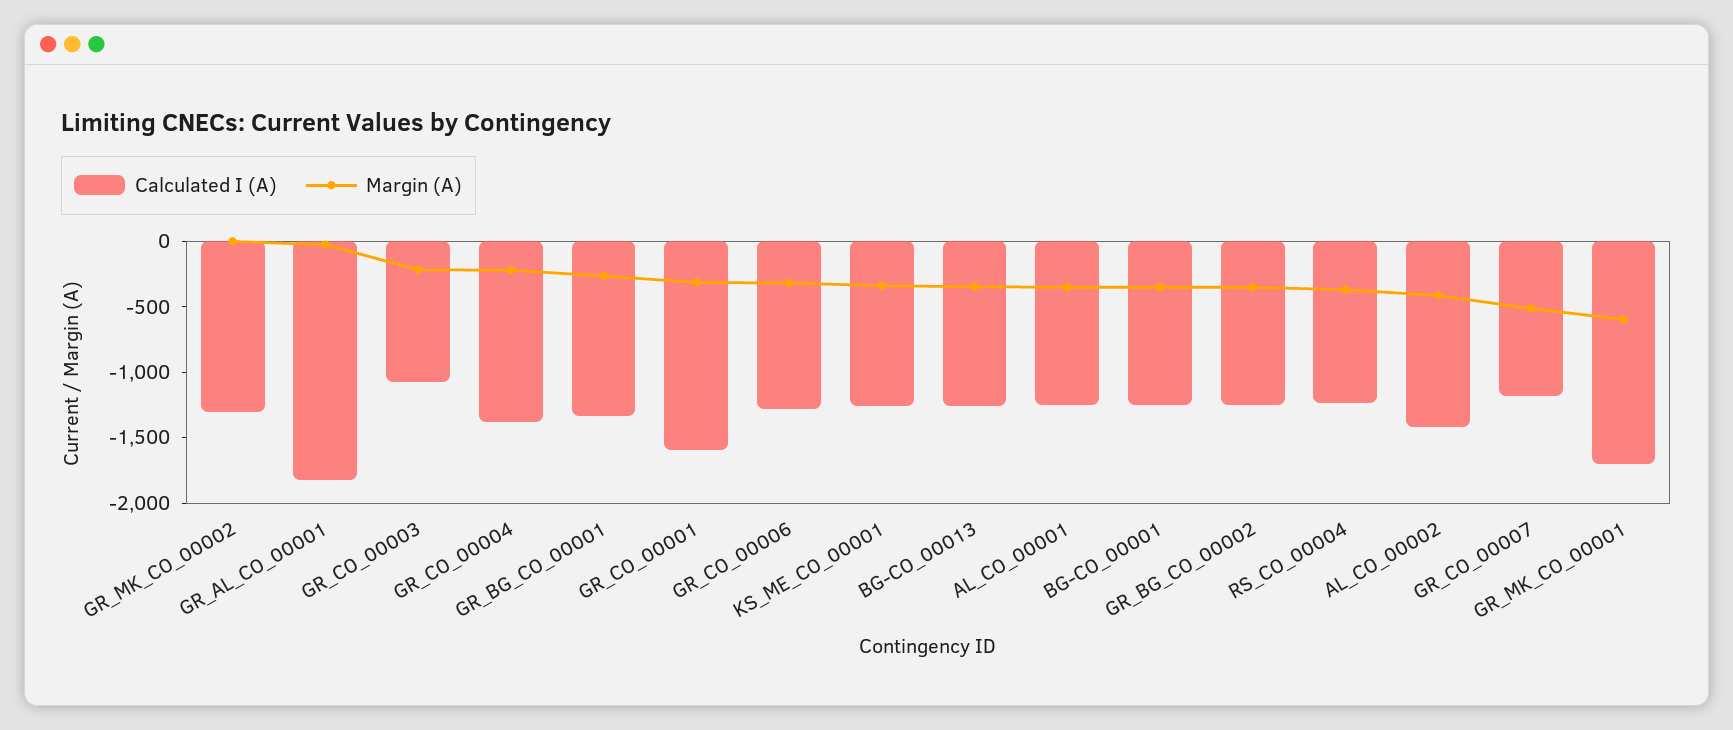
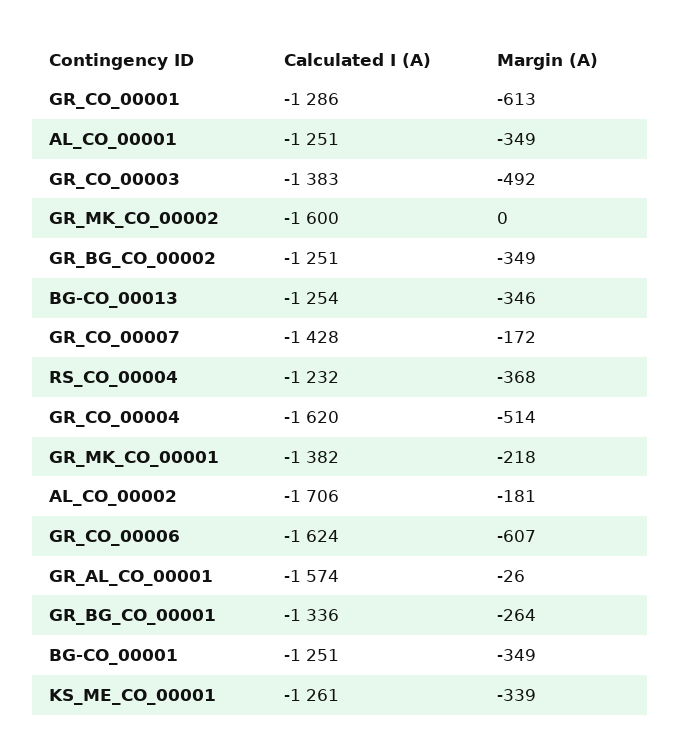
  {
    "Calculated I (A)": {
-     "GR_MK_CO_00002": -1300,
+     "GR_MK_CO_00002": -1600,
-     "GR_AL_CO_00001": -1800,
+     "GR_AL_CO_00001": -1574,
-     "GR_CO_00003": -1100,
+     "GR_CO_00003": -1383,
-     "GR_CO_00004": -1400,
+     "GR_CO_00004": -1620,
      "GR_BG_CO_00001": -1336,
-     "GR_CO_00001": -1600,
+     "GR_CO_00001": -1286,
-     "GR_CO_00006": -1300,
+     "GR_CO_00006": -1624,
      "KS_ME_CO_00001": -1261,
      "BG-CO_00013": -1254,
      "AL_CO_00001": -1251,
      "BG-CO_00001": -1251,
      "GR_BG_CO_00002": -1251,
      "RS_CO_00004": -1232,
-     "AL_CO_00002": -1400,
+     "AL_CO_00002": -1706,
-     "GR_CO_00007": -1200,
+     "GR_CO_00007": -1428,
-     "GR_MK_CO_00001": -1700
+     "GR_MK_CO_00001": -1382
    },
    "Margin (A)": {
      "GR_MK_CO_00002": 0,
      "GR_AL_CO_00001": -26,
-     "GR_CO_00003": -200,
+     "GR_CO_00003": -492,
-     "GR_CO_00004": -200,
+     "GR_CO_00004": -514,
      "GR_BG_CO_00001": -264,
-     "GR_CO_00001": -300,
+     "GR_CO_00001": -613,
-     "GR_CO_00006": -300,
+     "GR_CO_00006": -607,
      "KS_ME_CO_00001": -339,
      "BG-CO_00013": -346,
      "AL_CO_00001": -349,
      "BG-CO_00001": -349,
      "GR_BG_CO_00002": -349,
      "RS_CO_00004": -368,
-     "AL_CO_00002": -400,
+     "AL_CO_00002": -181,
-     "GR_CO_00007": -500,
+     "GR_CO_00007": -172,
-     "GR_MK_CO_00001": -600
+     "GR_MK_CO_00001": -218
    }
  }

